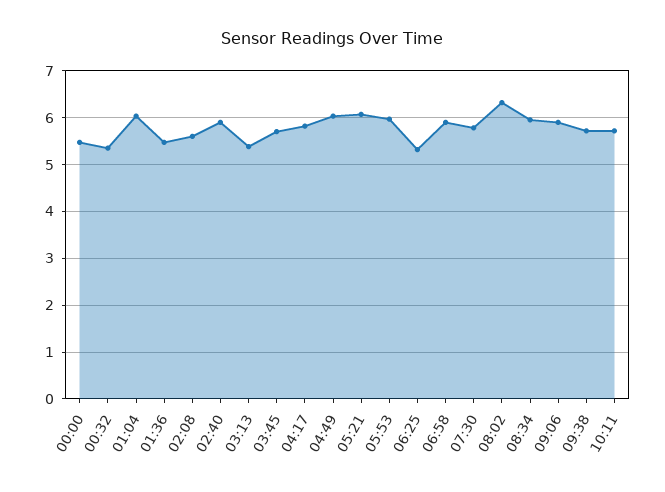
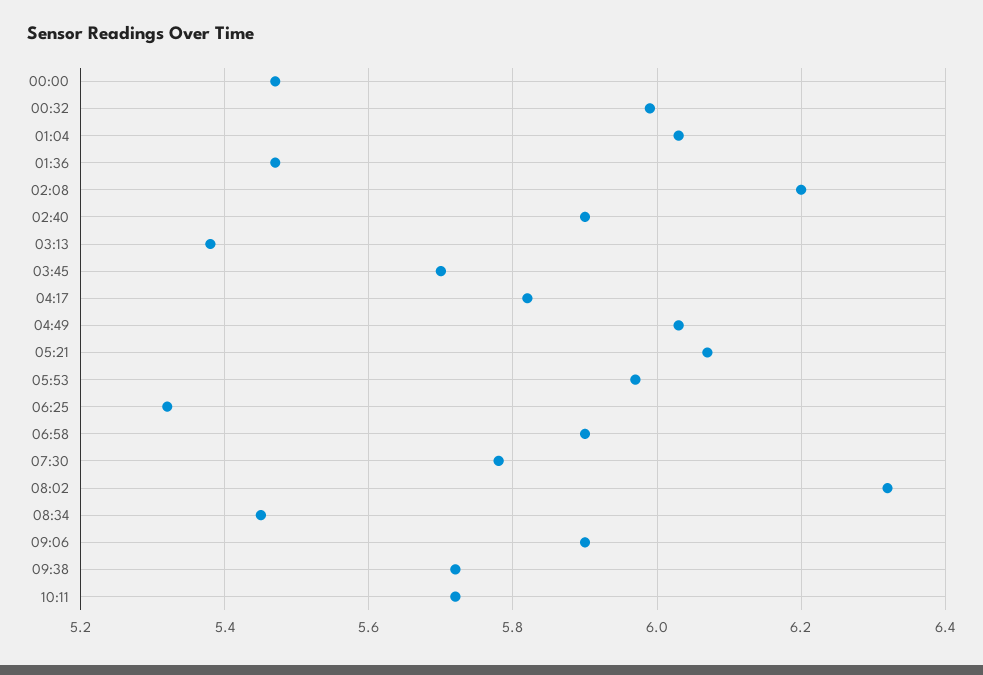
  {
    "00:00": 5.45,
-   "00:32": 5.4,
+   "00:32": 6,
    "01:04": 6.05,
    "01:36": 5.45,
-   "02:08": 5.6,
+   "02:08": 6.2,
    "02:40": 5.9,
    "03:13": 5.4,
    "03:45": 5.7,
    "04:17": 5.8,
    "04:49": 6.05,
    "05:21": 6.05,
    "05:53": 5.95,
    "06:25": 5.3,
    "06:58": 5.9,
    "07:30": 5.8,
    "08:02": 6.3,
-   "08:34": 6,
+   "08:34": 5.45,
    "09:06": 5.9,
    "09:38": 5.7,
    "10:11": 5.7
  }

